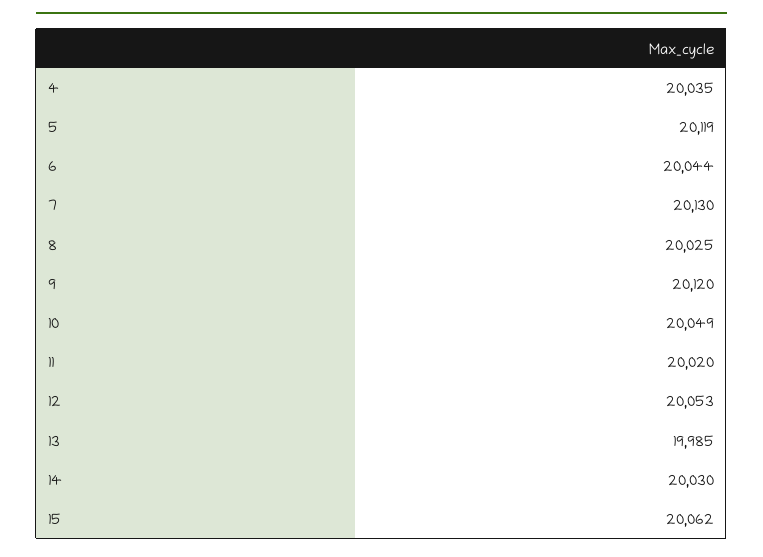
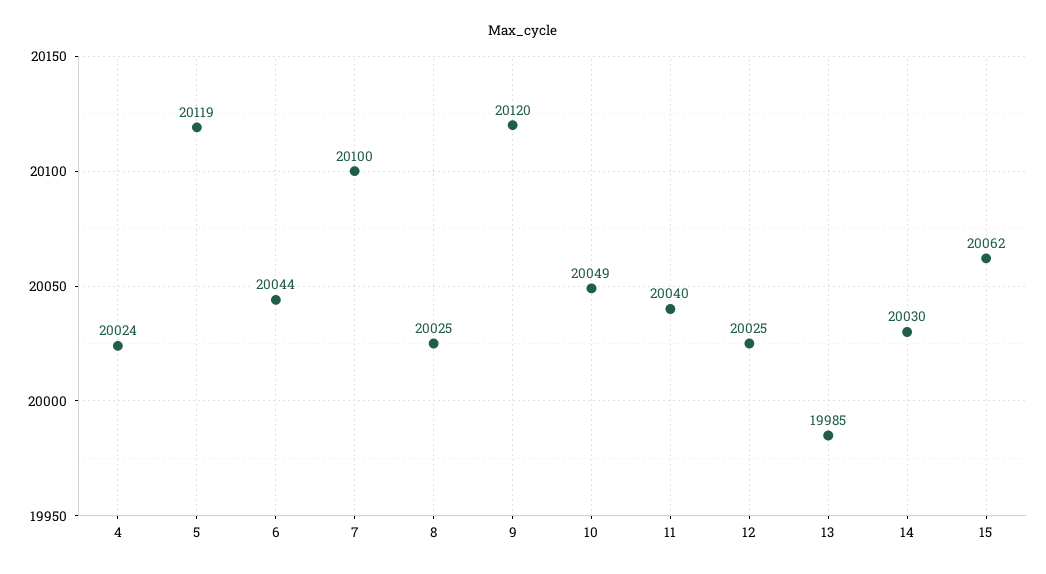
  {
-   "4": 20035,
+   "4": 20024,
    "5": 20119,
    "6": 20044,
-   "7": 20130,
+   "7": 20100,
    "8": 20025,
    "9": 20120,
    "10": 20049,
-   "11": 20020,
+   "11": 20040,
-   "12": 20053,
+   "12": 20025,
    "13": 19985,
    "14": 20030,
    "15": 20062
  }

